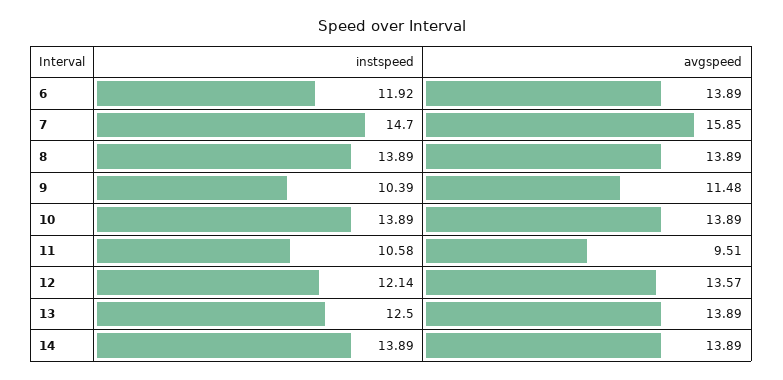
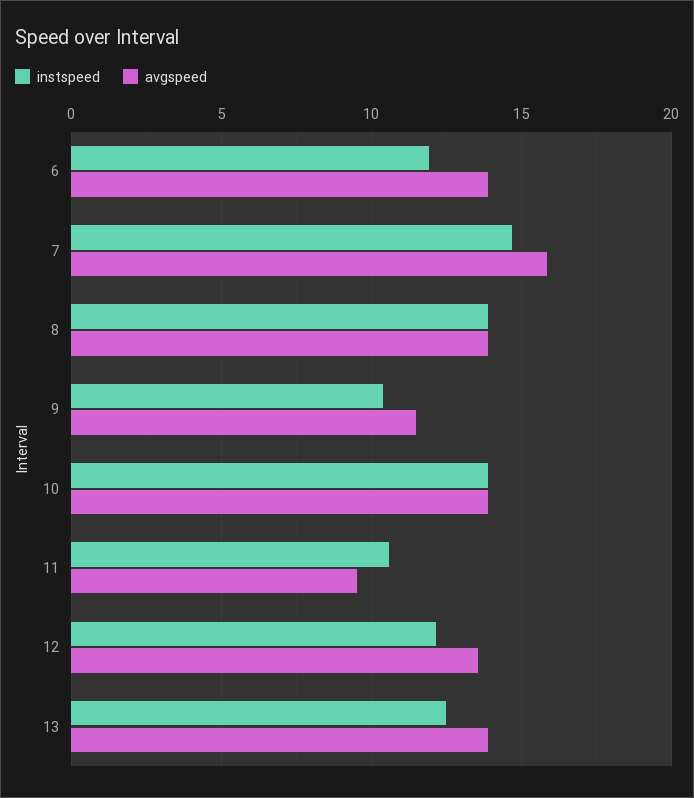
  {
    "instspeed": {
      "6": 11.92,
      "7": 14.7,
      "8": 13.89,
      "9": 10.39,
      "10": 13.89,
      "11": 10.58,
      "12": 12.14,
-     "13": 12.5,
+     "13": 12.5
-     "14": 13.89
    },
    "avgspeed": {
      "6": 13.89,
      "7": 15.85,
      "8": 13.89,
      "9": 11.48,
      "10": 13.89,
      "11": 9.51,
      "12": 13.57,
-     "13": 13.89,
+     "13": 13.89
-     "14": 13.89
    }
  }

